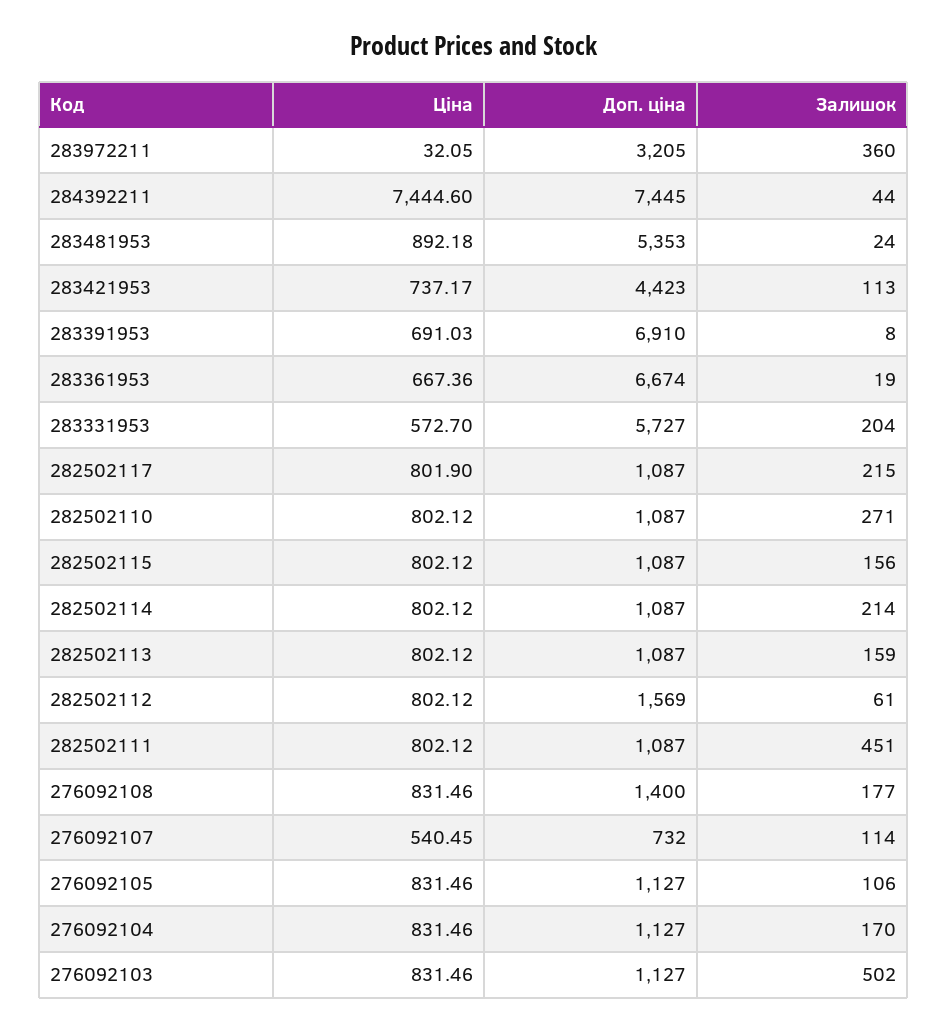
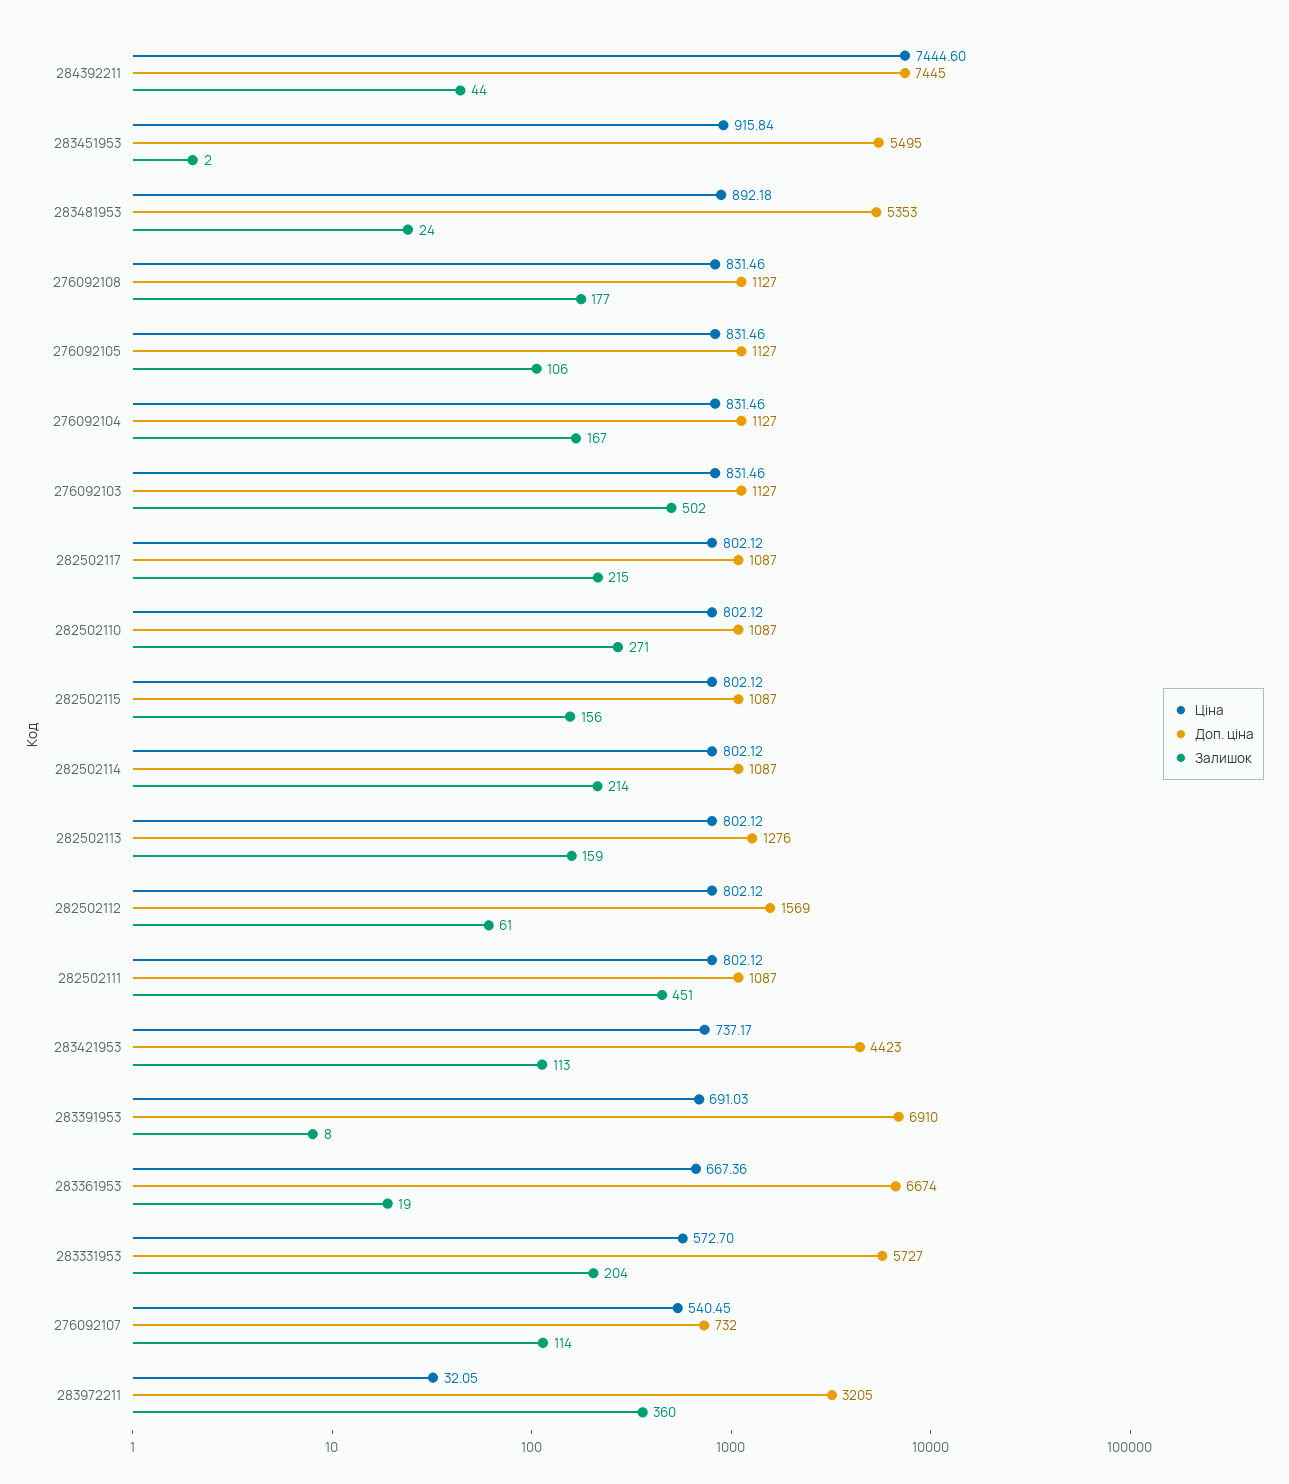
  {
    "Ціна": {
      "283972211": 32.05,
      "284392211": 7444.6,
      "283481953": 892.18,
      "283421953": 737.17,
      "283391953": 691.03,
      "283361953": 667.36,
      "283331953": 572.7,
-     "282502117": 801.9,
+     "282502117": 802.12,
      "282502110": 802.12,
      "282502115": 802.12,
      "282502114": 802.12,
      "282502113": 802.12,
      "282502112": 802.12,
      "282502111": 802.12,
      "276092108": 831.46,
      "276092107": 540.45,
      "276092105": 831.46,
      "276092104": 831.46,
-     "276092103": 831.46
+     "276092103": 831.46,
+     "283451953": 915.84
    },
    "Доп. ціна": {
      "283972211": 3205,
      "284392211": 7445,
      "283481953": 5353,
      "283421953": 4423,
      "283391953": 6910,
      "283361953": 6674,
      "283331953": 5727,
      "282502117": 1087,
      "282502110": 1087,
      "282502115": 1087,
      "282502114": 1087,
-     "282502113": 1087,
+     "282502113": 1276,
      "282502112": 1569,
      "282502111": 1087,
-     "276092108": 1400,
+     "276092108": 1127,
      "276092107": 732,
      "276092105": 1127,
      "276092104": 1127,
-     "276092103": 1127
+     "276092103": 1127,
+     "283451953": 5495
    },
    "Залишок": {
      "283972211": 360,
      "284392211": 44,
      "283481953": 24,
      "283421953": 113,
      "283391953": 8,
      "283361953": 19,
      "283331953": 204,
      "282502117": 215,
      "282502110": 271,
      "282502115": 156,
      "282502114": 214,
      "282502113": 159,
      "282502112": 61,
      "282502111": 451,
      "276092108": 177,
      "276092107": 114,
      "276092105": 106,
-     "276092104": 170,
+     "276092104": 167,
-     "276092103": 502
+     "276092103": 502,
+     "283451953": 2
    }
  }

